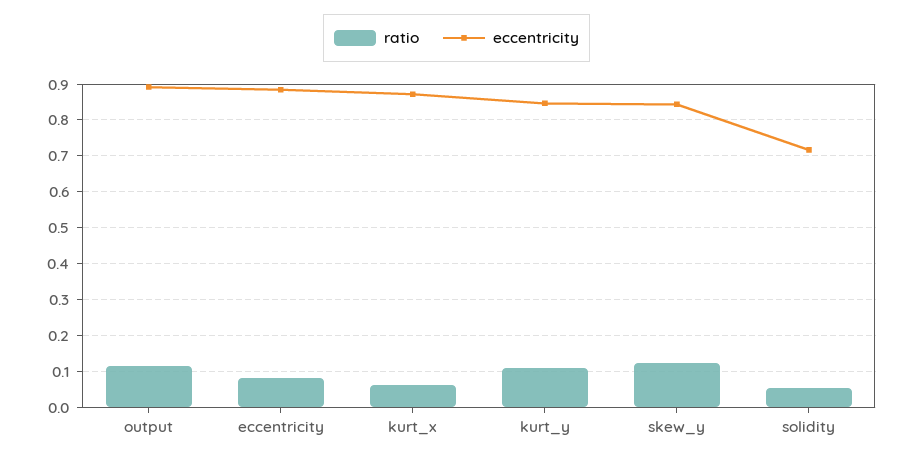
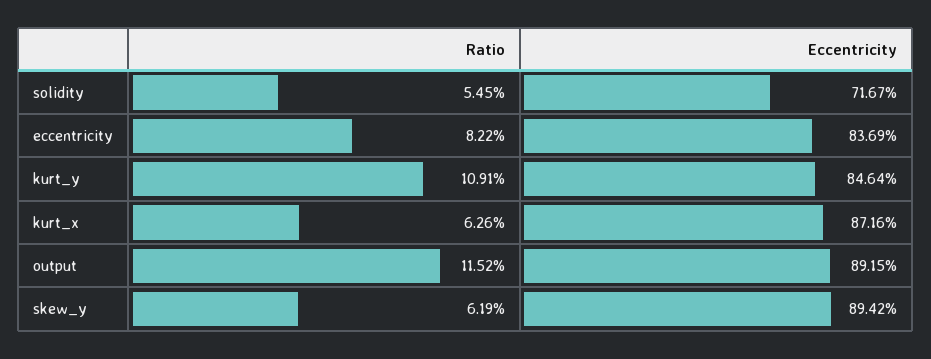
  {
    "ratio": {
      "output": 0.1152,
      "eccentricity": 0.0822,
      "kurt_x": 0.0626,
      "kurt_y": 0.1091,
-     "skew_y": 0.12,
+     "skew_y": 0.0619,
      "solidity": 0.0545
    },
    "eccentricity": {
      "output": 0.8915,
-     "eccentricity": 0.88,
+     "eccentricity": 0.8369,
      "kurt_x": 0.8716,
      "kurt_y": 0.8464,
-     "skew_y": 0.84,
+     "skew_y": 0.8942,
      "solidity": 0.7167
    }
  }

